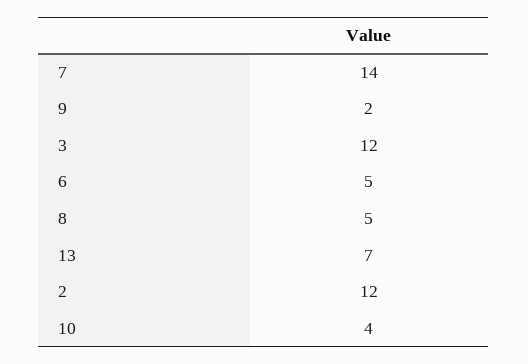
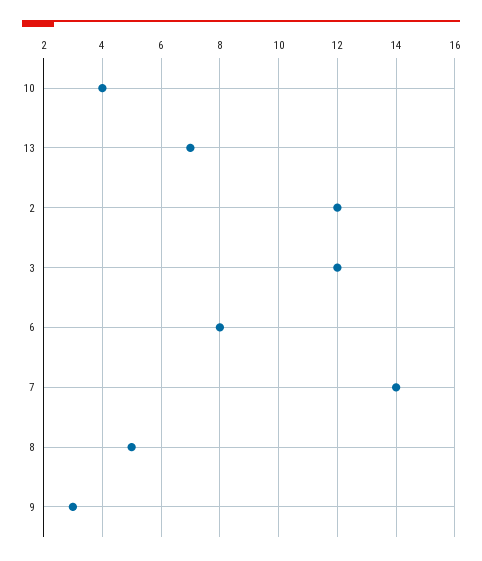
  {
    "7": 14,
-   "9": 2,
+   "9": 3,
    "3": 12,
-   "6": 5,
+   "6": 8,
    "8": 5,
    "13": 7,
    "2": 12,
    "10": 4
  }

